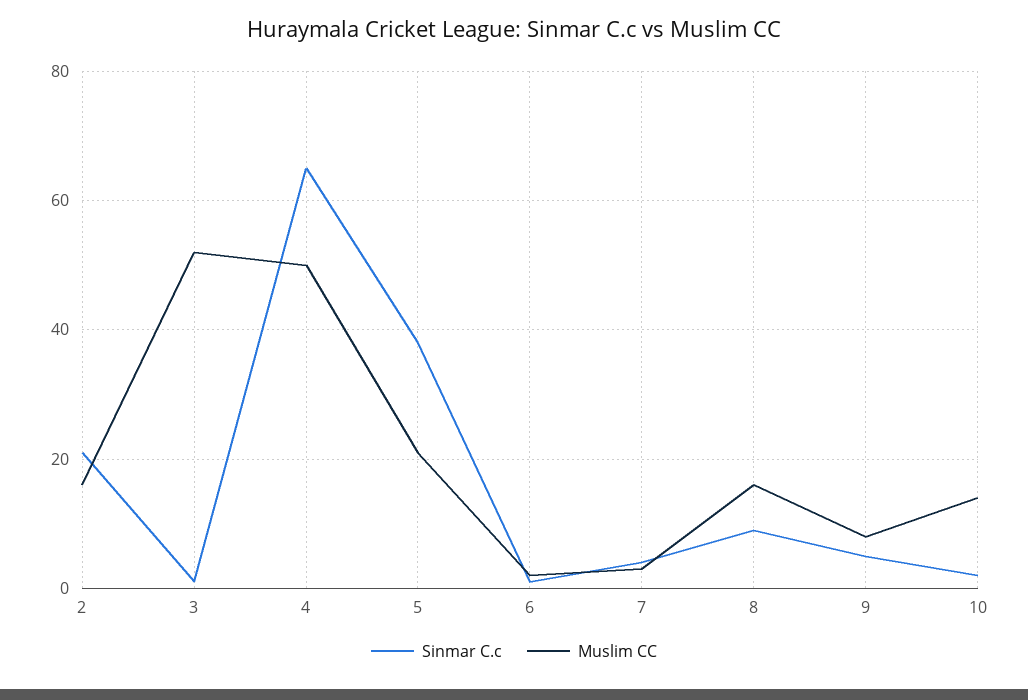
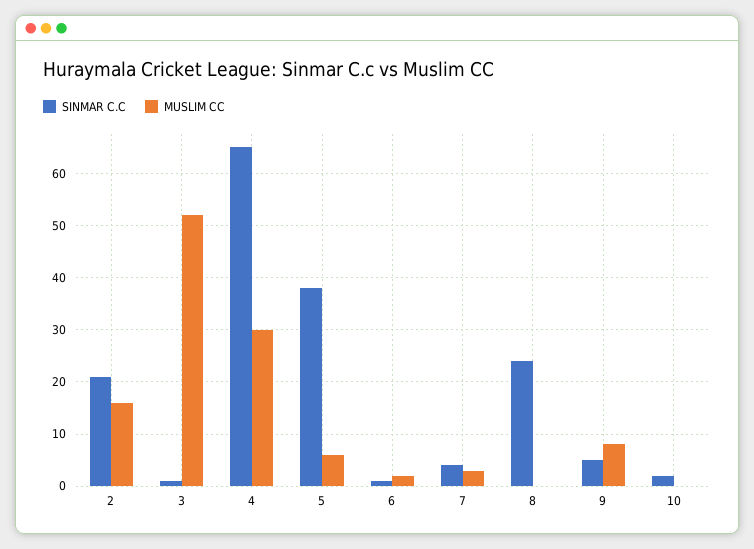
  {
    "Sinmar C.c": {
      "2": 20,
      "3": 0,
      "4": 65,
      "5": 40,
      "6": 0,
      "7": 5,
-     "8": 10,
+     "8": 25,
      "9": 5,
      "10": 0
    },
    "Muslim CC": {
      "2": 15,
      "3": 50,
-     "4": 50,
+     "4": 30,
-     "5": 20,
+     "5": 5,
      "6": 0,
      "7": 5,
-     "8": 15,
+     "8": 0,
      "9": 10,
-     "10": 15
+     "10": 0
    }
  }

